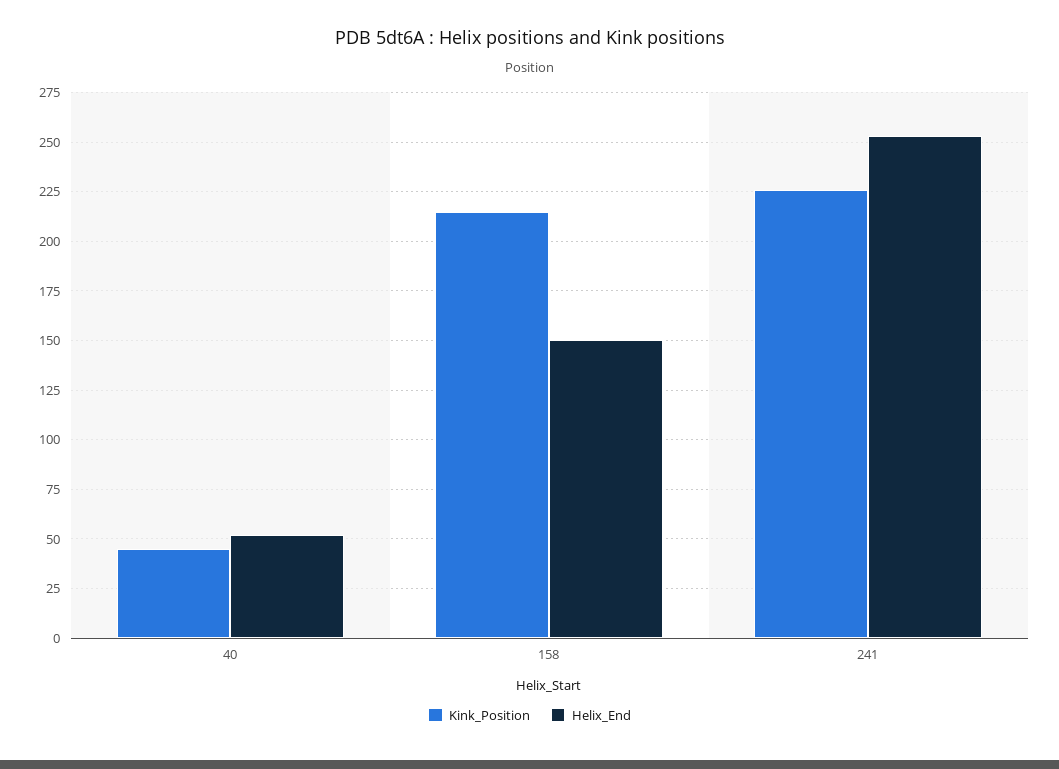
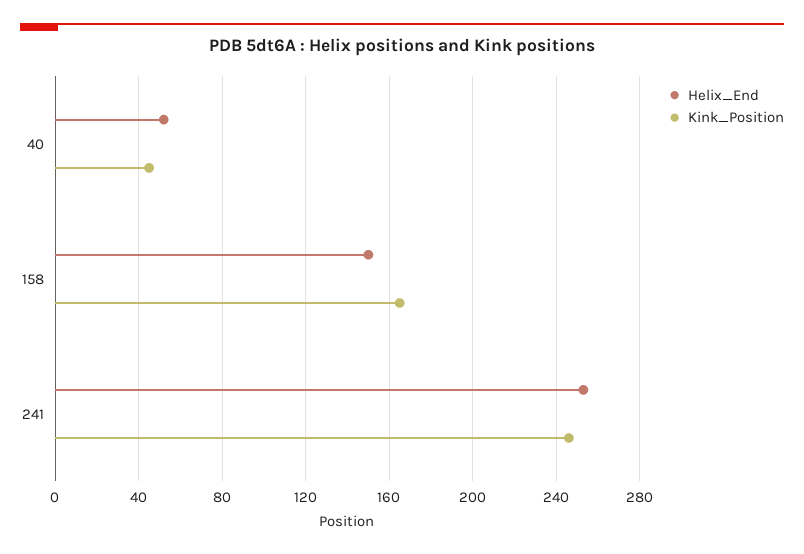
  {
    "Kink_Position": {
      "40": 45,
-     "158": 215,
+     "158": 165,
-     "241": 225
+     "241": 245
    },
    "Helix_End": {
      "40": 50,
      "158": 150,
      "241": 255
    }
  }

